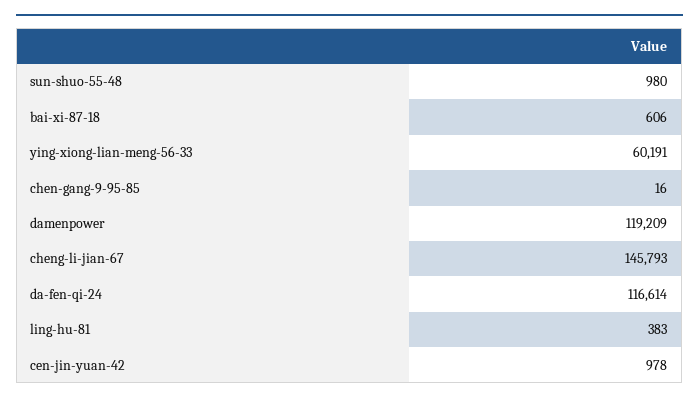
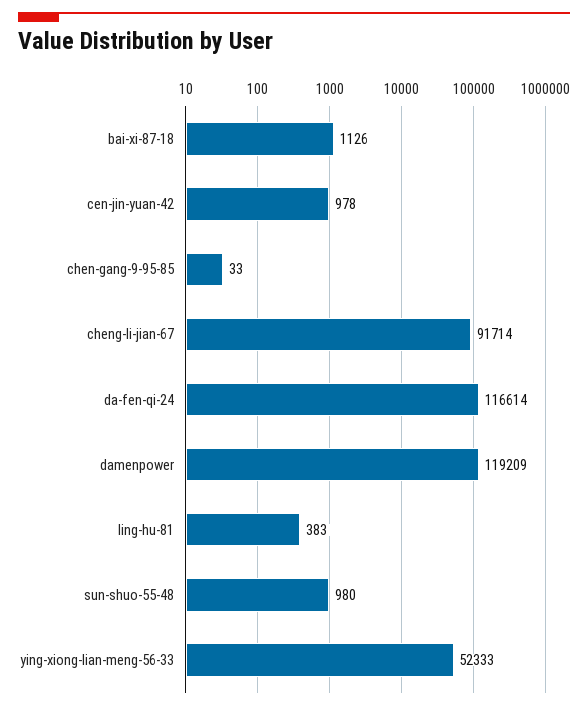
  {
    "sun-shuo-55-48": 980,
-   "bai-xi-87-18": 606,
+   "bai-xi-87-18": 1126,
-   "ying-xiong-lian-meng-56-33": 60191,
+   "ying-xiong-lian-meng-56-33": 52333,
-   "chen-gang-9-95-85": 16,
+   "chen-gang-9-95-85": 33,
    "damenpower": 119209,
-   "cheng-li-jian-67": 145793,
+   "cheng-li-jian-67": 91714,
    "da-fen-qi-24": 116614,
    "ling-hu-81": 383,
    "cen-jin-yuan-42": 978
  }

